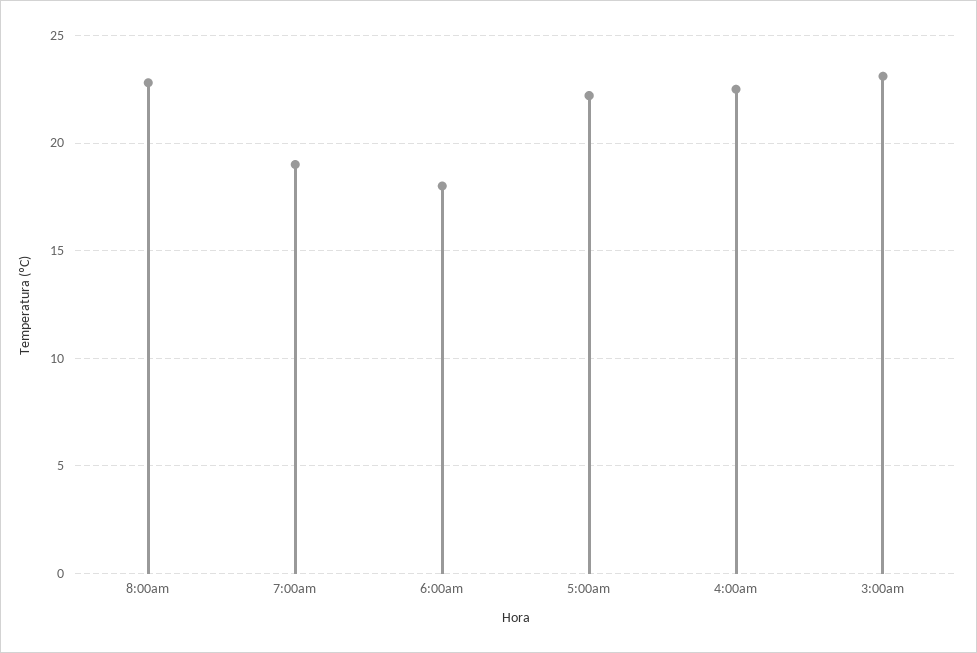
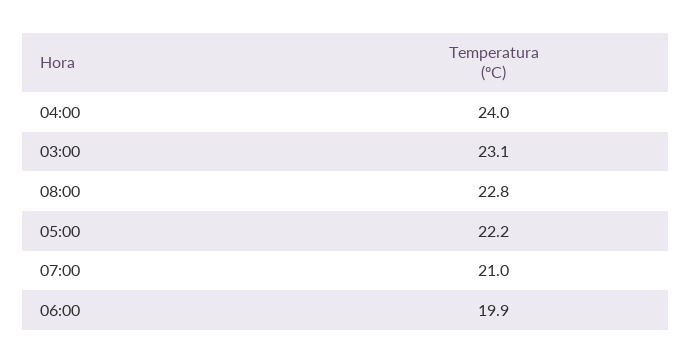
  {
    "8:00am": 22.8,
-   "7:00am": 19,
+   "7:00am": 21,
-   "6:00am": 18,
+   "6:00am": 19.9,
    "5:00am": 22.2,
-   "4:00am": 22.5,
+   "4:00am": 24,
    "3:00am": 23.1
  }

